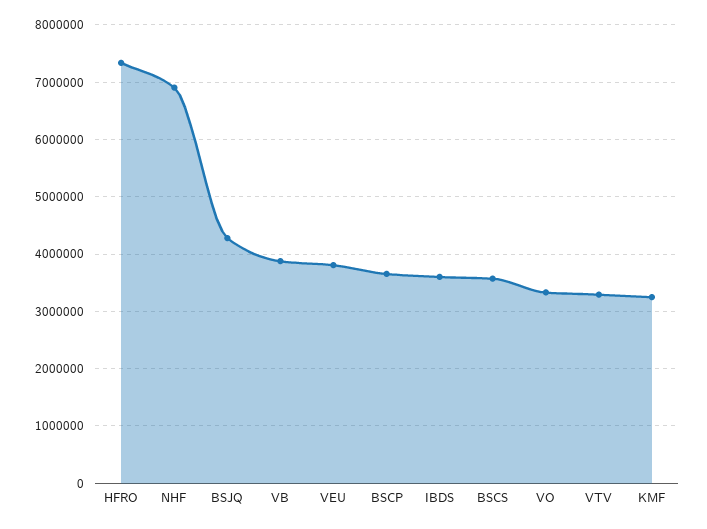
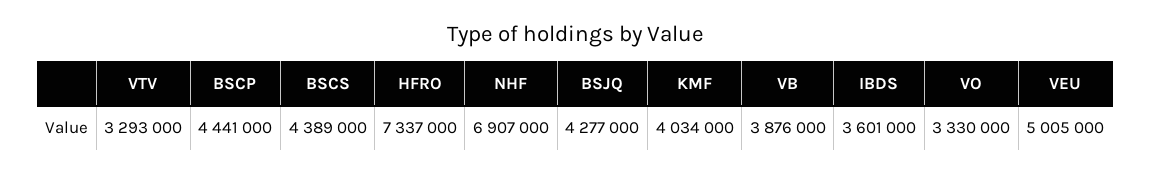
  {
    "HFRO": 7337000,
    "NHF": 6907000,
    "BSJQ": 4277000,
    "VB": 3876000,
-   "VEU": 3800000,
+   "VEU": 5005000,
-   "BSCP": 3600000,
+   "BSCP": 4441000,
    "IBDS": 3601000,
-   "BSCS": 3600000,
+   "BSCS": 4389000,
    "VO": 3330000,
    "VTV": 3293000,
-   "KMF": 3200000
+   "KMF": 4034000
  }

